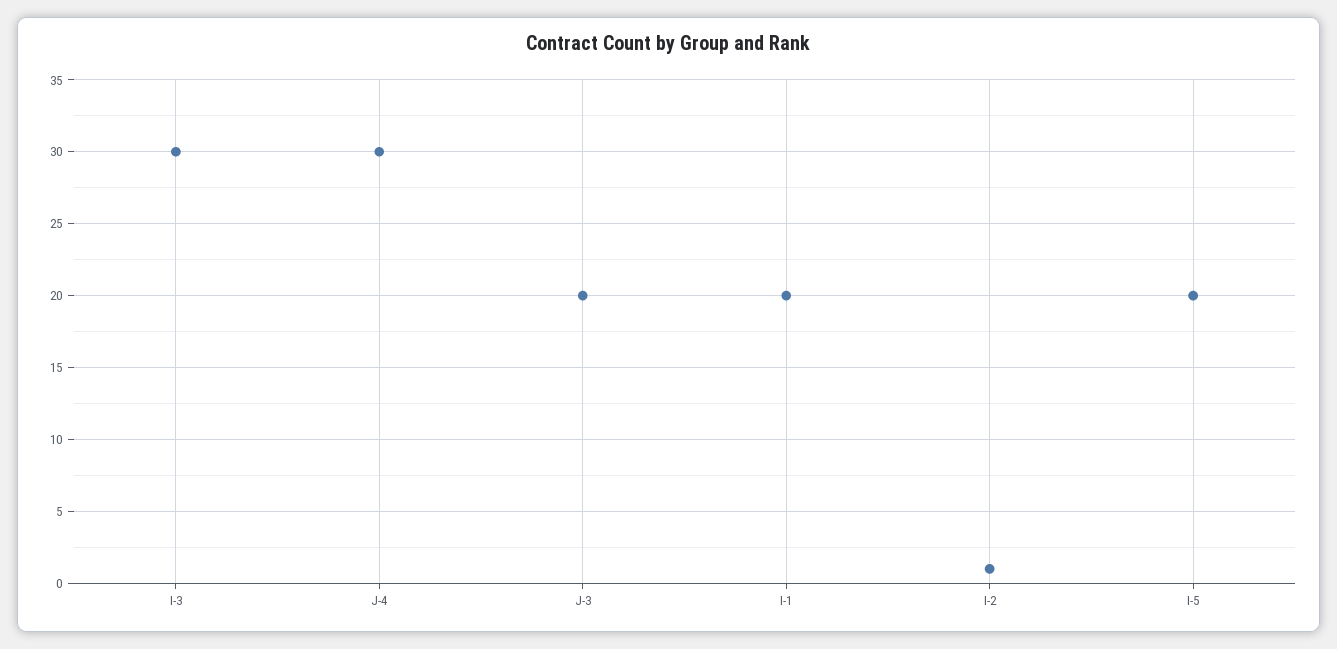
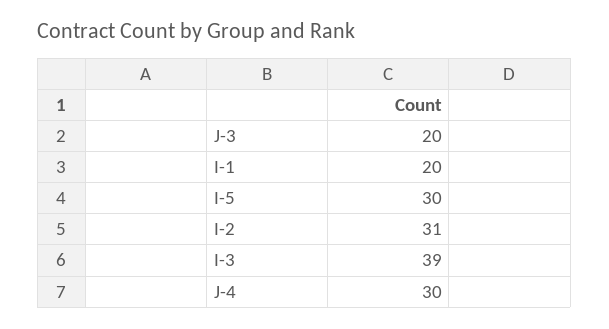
  {
-   "I-3": 30,
+   "I-3": 39,
    "J-4": 30,
    "J-3": 20,
    "I-1": 20,
-   "I-2": 1,
+   "I-2": 31,
-   "I-5": 20
+   "I-5": 30
  }

